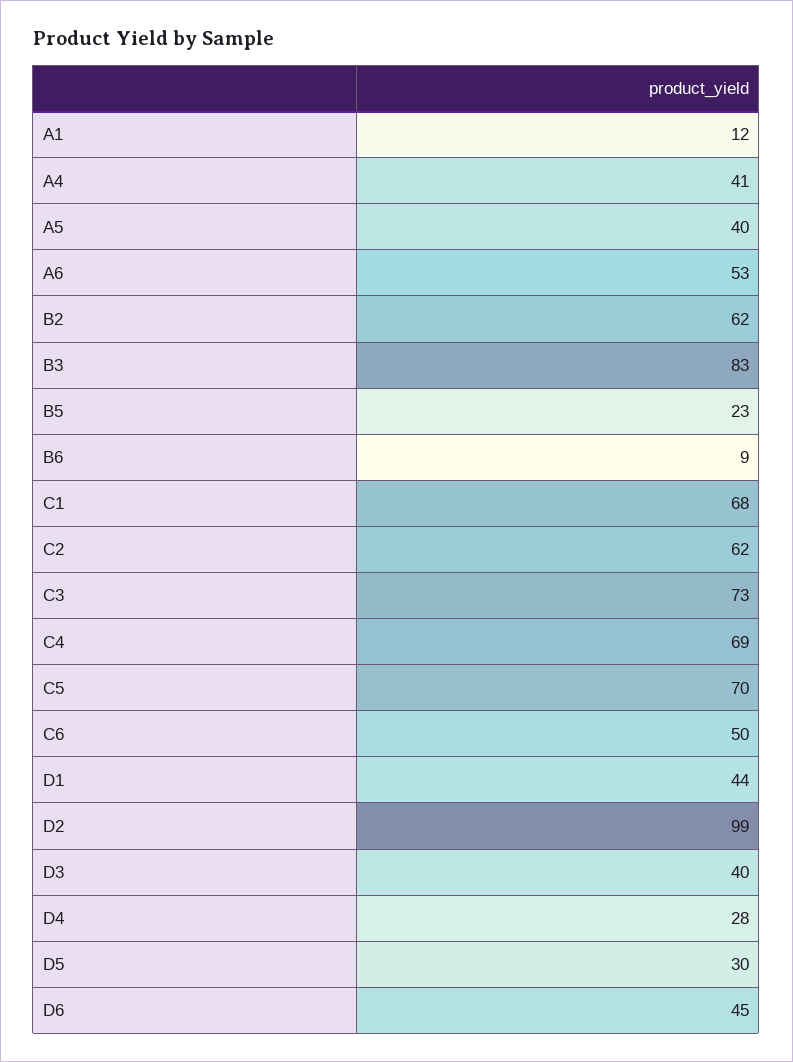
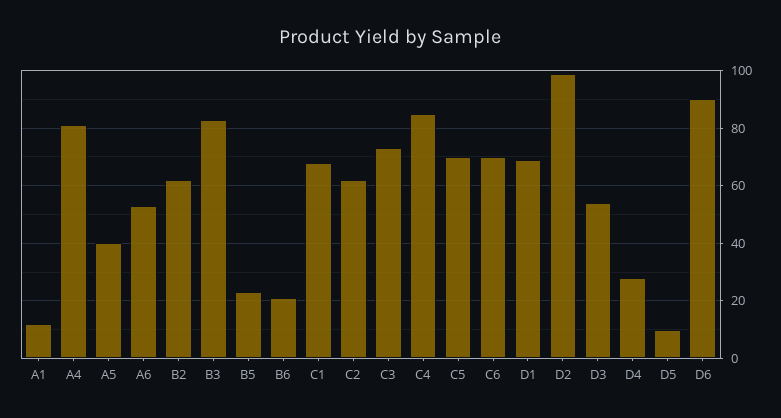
  {
    "A1": 12,
-   "A4": 41,
+   "A4": 80,
    "A5": 40,
    "A6": 53,
    "B2": 62,
    "B3": 83,
    "B5": 23,
-   "B6": 9,
+   "B6": 20,
    "C1": 68,
    "C2": 62,
    "C3": 73,
-   "C4": 69,
+   "C4": 85,
    "C5": 70,
-   "C6": 50,
+   "C6": 70,
-   "D1": 44,
+   "D1": 70,
    "D2": 99,
-   "D3": 40,
+   "D3": 55,
    "D4": 28,
-   "D5": 30,
+   "D5": 10,
-   "D6": 45
+   "D6": 90
  }

